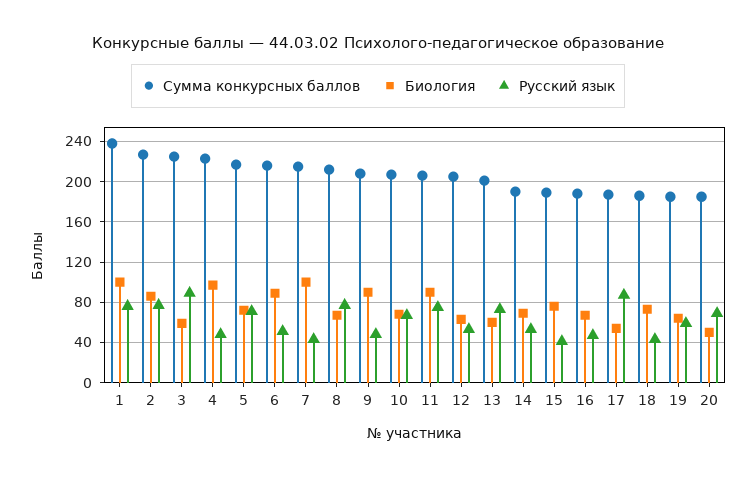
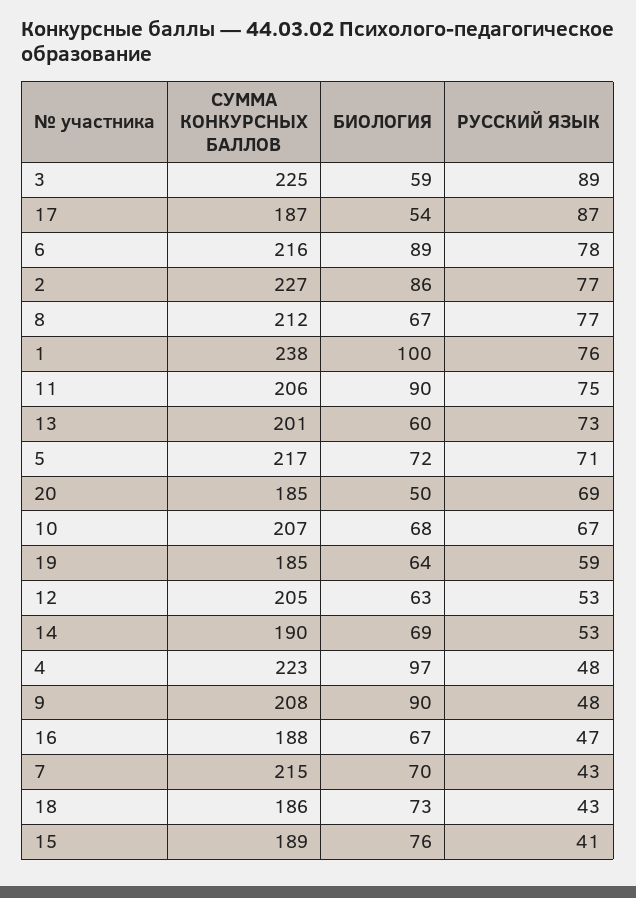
  {
    "Сумма конкурсных баллов": {
      "1": 238,
      "2": 227,
      "3": 225,
      "4": 223,
      "5": 217,
      "6": 216,
      "7": 215,
      "8": 212,
      "9": 208,
      "10": 207,
      "11": 206,
      "12": 205,
      "13": 201,
      "14": 190,
      "15": 189,
      "16": 188,
      "17": 187,
      "18": 186,
      "19": 185,
      "20": 185
    },
    "Биология": {
      "1": 100,
      "2": 86,
      "3": 59,
      "4": 97,
      "5": 72,
      "6": 89,
-     "7": 100,
+     "7": 70,
      "8": 67,
      "9": 90,
      "10": 68,
      "11": 90,
      "12": 63,
      "13": 60,
      "14": 69,
      "15": 76,
      "16": 67,
      "17": 54,
      "18": 73,
      "19": 64,
      "20": 50
    },
    "Русский язык": {
      "1": 76,
      "2": 77,
      "3": 89,
      "4": 48,
      "5": 71,
-     "6": 50,
+     "6": 78,
      "7": 43,
      "8": 77,
      "9": 48,
      "10": 67,
      "11": 75,
      "12": 53,
      "13": 73,
      "14": 53,
      "15": 41,
      "16": 47,
      "17": 87,
      "18": 43,
      "19": 59,
      "20": 69
    }
  }

